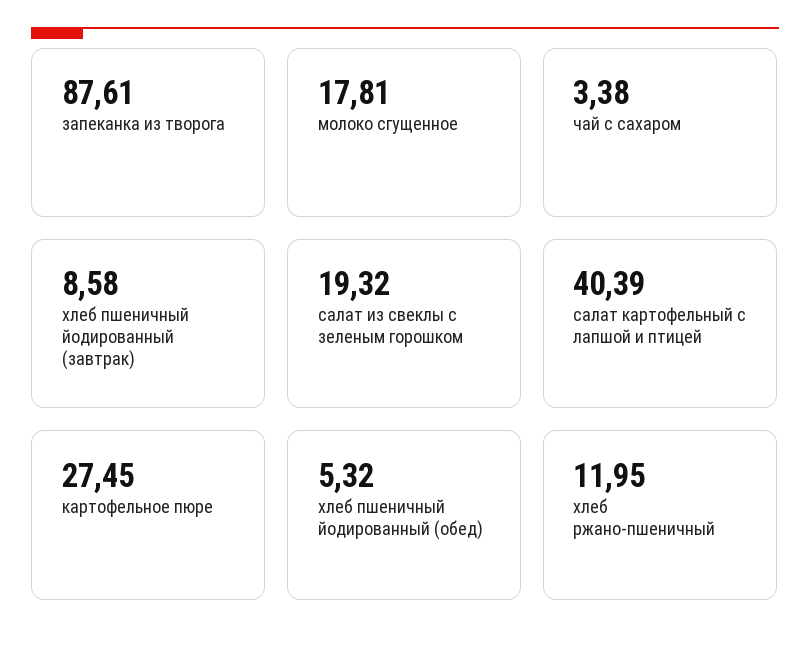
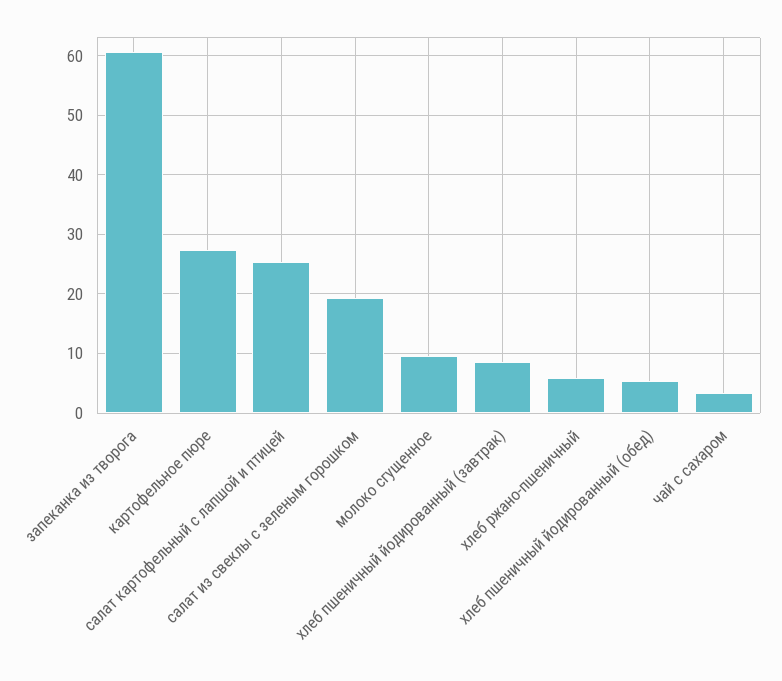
  {
-   "запеканка из творога": 87.61,
+   "запеканка из творога": 60,
-   "молоко сгущенное": 17.81,
+   "молоко сгущенное": 10,
    "чай с сахаром": 3.38,
    "хлеб пшеничный йодированный (завтрак)": 8.58,
    "салат из свеклы с зеленым горошком": 19.32,
-   "салат картофельный с лапшой и птицей": 40.39,
+   "салат картофельный с лапшой и птицей": 26,
    "картофельное пюре": 27.45,
    "хлеб пшеничный йодированный (обед)": 5.32,
-   "хлеб ржано-пшеничный": 11.95
+   "хлеб ржано-пшеничный": 6
  }

